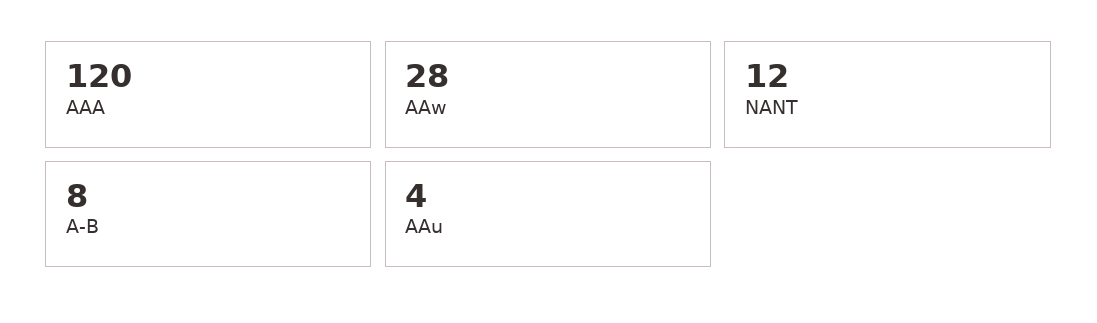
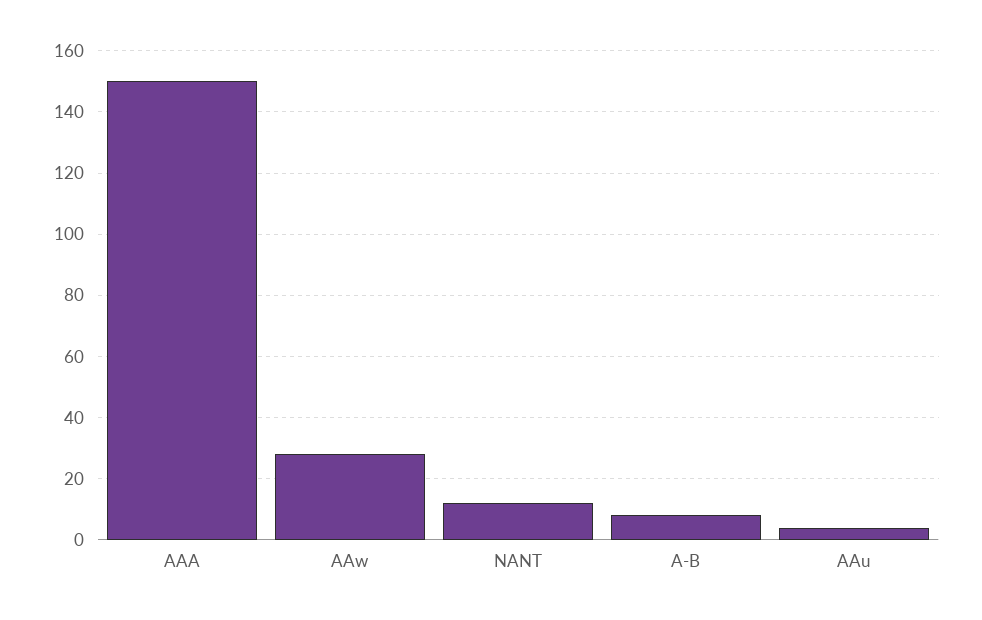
  {
-   "AAA": 120,
+   "AAA": 150,
    "AAw": 28,
    "NANT": 12,
    "A-B": 8,
    "AAu": 4
  }

